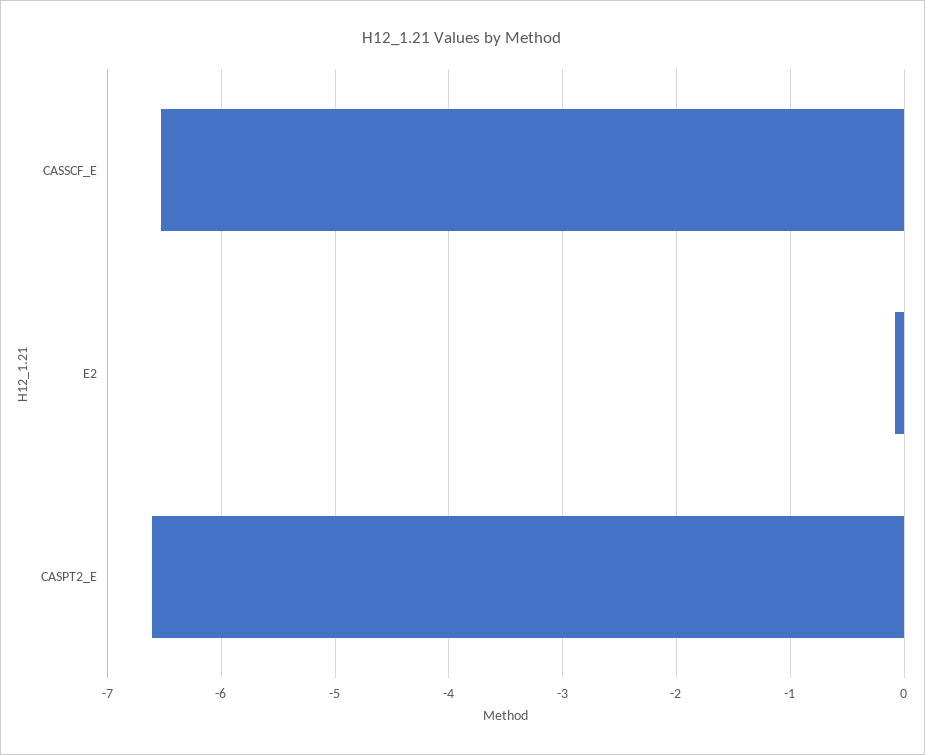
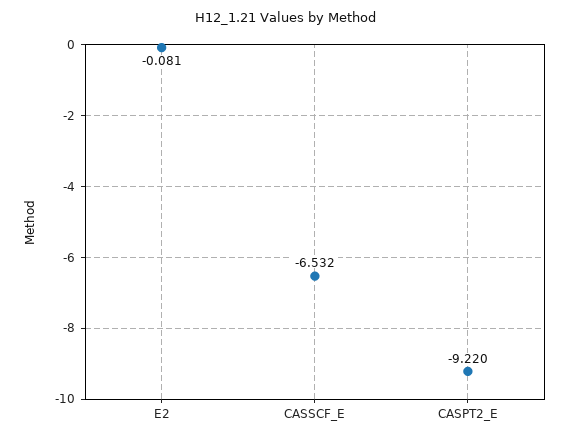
  {
    "CASSCF_E": -6.532,
    "E2": -0.081,
-   "CASPT2_E": -6.6
+   "CASPT2_E": -9.22
  }

